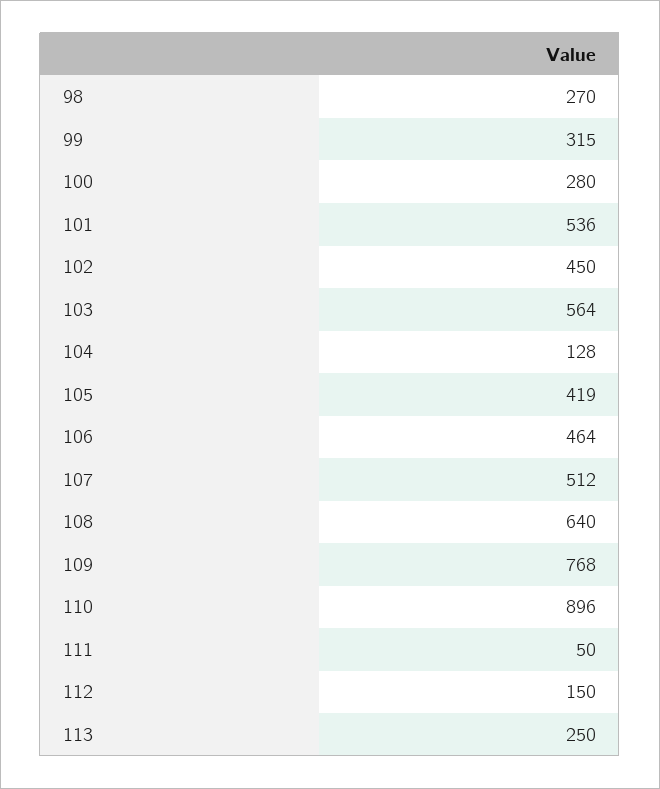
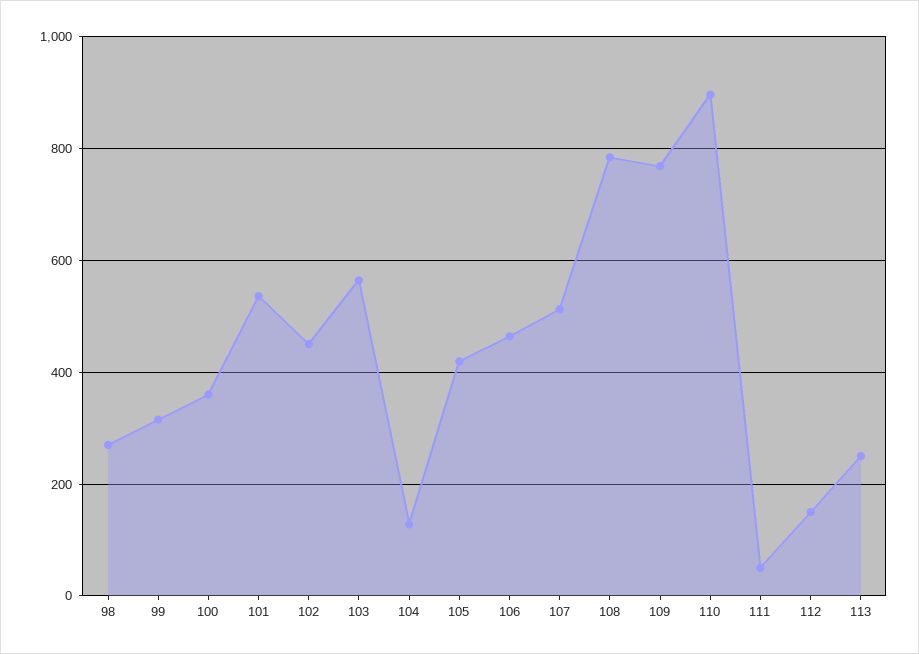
  {
    "98": 270,
    "99": 315,
-   "100": 280,
+   "100": 360,
    "101": 536,
    "102": 450,
    "103": 564,
    "104": 128,
    "105": 419,
    "106": 464,
    "107": 512,
-   "108": 640,
+   "108": 780,
    "109": 768,
    "110": 896,
    "111": 50,
    "112": 150,
    "113": 250
  }

